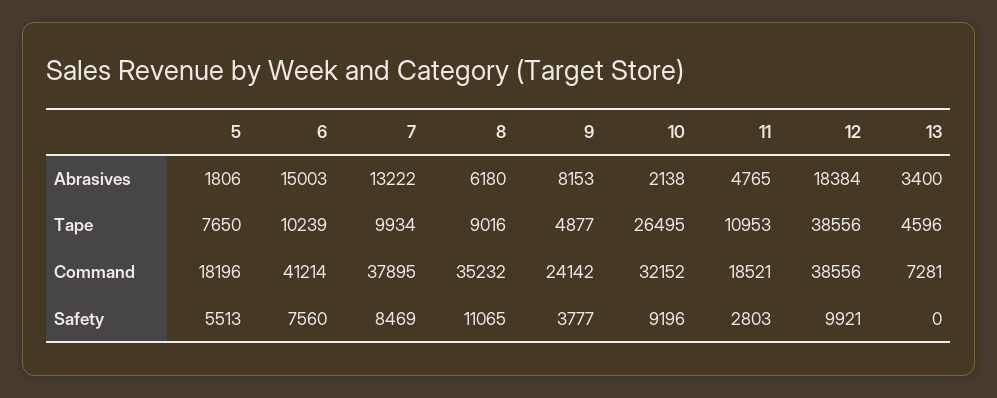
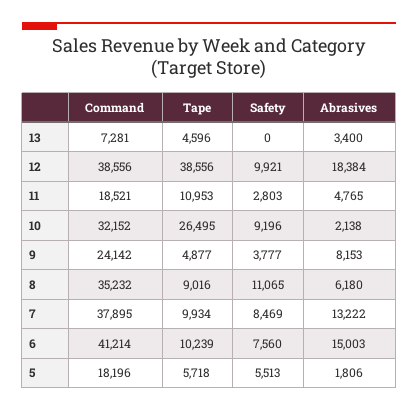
  {
    "5": {
      "Abrasives": 1806,
-     "Tape": 7650,
+     "Tape": 5718,
      "Command": 18196,
      "Safety": 5513
    },
    "6": {
      "Abrasives": 15003,
      "Tape": 10239,
      "Command": 41214,
      "Safety": 7560
    },
    "7": {
      "Abrasives": 13222,
      "Tape": 9934,
      "Command": 37895,
      "Safety": 8469
    },
    "8": {
      "Abrasives": 6180,
      "Tape": 9016,
      "Command": 35232,
      "Safety": 11065
    },
    "9": {
      "Abrasives": 8153,
      "Tape": 4877,
      "Command": 24142,
      "Safety": 3777
    },
    "10": {
      "Abrasives": 2138,
      "Tape": 26495,
      "Command": 32152,
      "Safety": 9196
    },
    "11": {
      "Abrasives": 4765,
      "Tape": 10953,
      "Command": 18521,
      "Safety": 2803
    },
    "12": {
      "Abrasives": 18384,
      "Tape": 38556,
      "Command": 38556,
      "Safety": 9921
    },
    "13": {
      "Abrasives": 3400,
      "Tape": 4596,
      "Command": 7281,
      "Safety": 0
    }
  }

